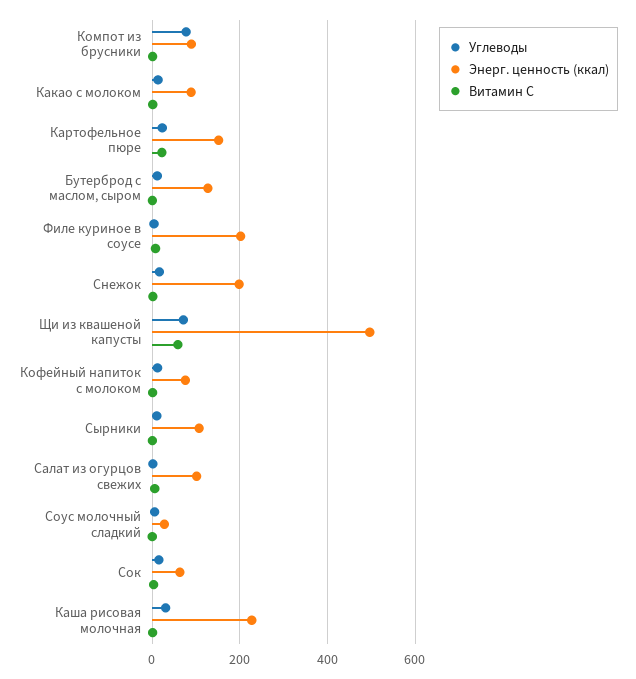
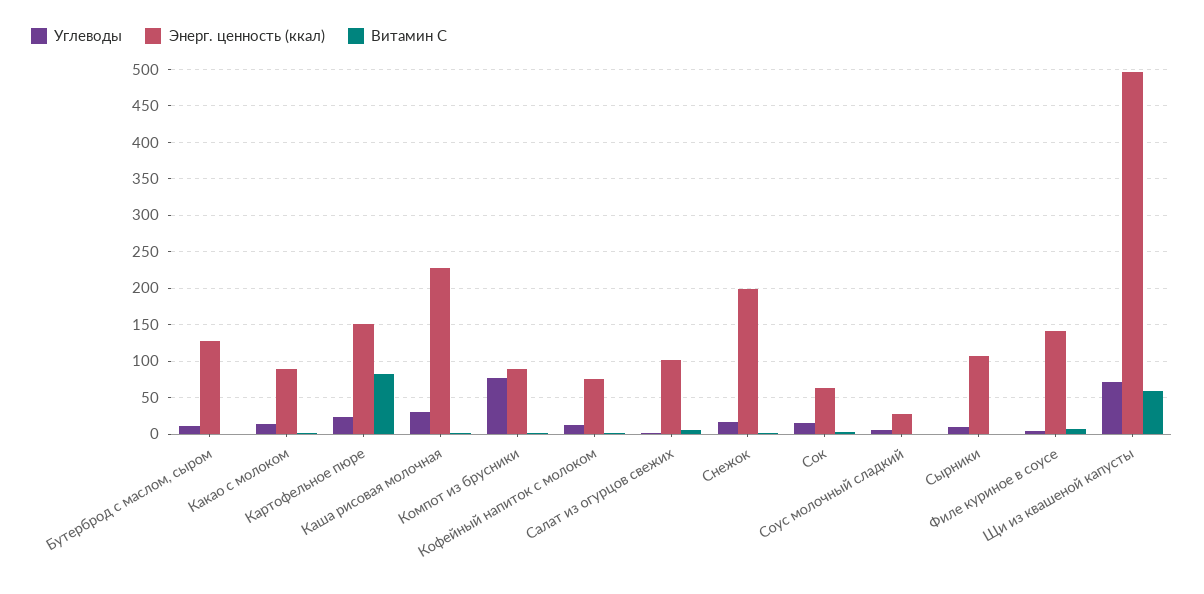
  {
    "Углеводы": {
      "Компот из брусники": 80,
      "Какао с молоком": 10,
      "Картофельное пюре": 20,
      "Бутерброд с маслом, сыром": 10,
      "Филе куриное в соусе": 0,
      "Снежок": 20,
      "Щи из квашеной капусты": 70,
      "Кофейный напиток с молоком": 10,
      "Сырники": 10,
      "Салат из огурцов свежих": 0,
      "Соус молочный сладкий": 10,
      "Сок": 20,
      "Каша рисовая молочная": 30
    },
    "Энерг. ценность (ккал)": {
      "Компот из брусники": 90,
      "Какао с молоком": 90,
      "Картофельное пюре": 150,
      "Бутерброд с маслом, сыром": 130,
-     "Филе куриное в соусе": 200,
+     "Филе куриное в соусе": 140,
      "Снежок": 200,
      "Щи из квашеной капусты": 500,
      "Кофейный напиток с молоком": 80,
      "Сырники": 110,
      "Салат из огурцов свежих": 100,
      "Соус молочный сладкий": 30,
      "Сок": 60,
      "Каша рисовая молочная": 230
    },
    "Витамин С": {
      "Компот из брусники": 0,
      "Какао с молоком": 0,
-     "Картофельное пюре": 20,
+     "Картофельное пюре": 80,
      "Бутерброд с маслом, сыром": 0,
      "Филе куриное в соусе": 10,
      "Снежок": 0,
      "Щи из квашеной капусты": 60,
      "Кофейный напиток с молоком": 0,
      "Сырники": 0,
      "Салат из огурцов свежих": 10,
      "Соус молочный сладкий": 0,
      "Сок": 0,
      "Каша рисовая молочная": 0
    }
  }

